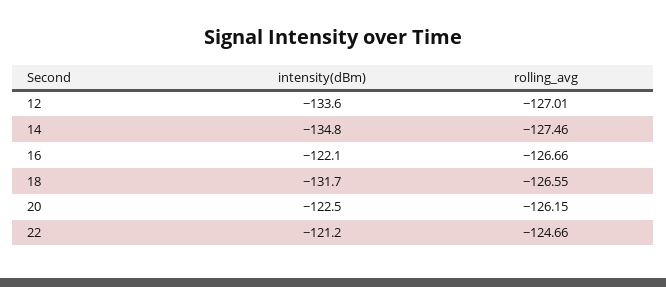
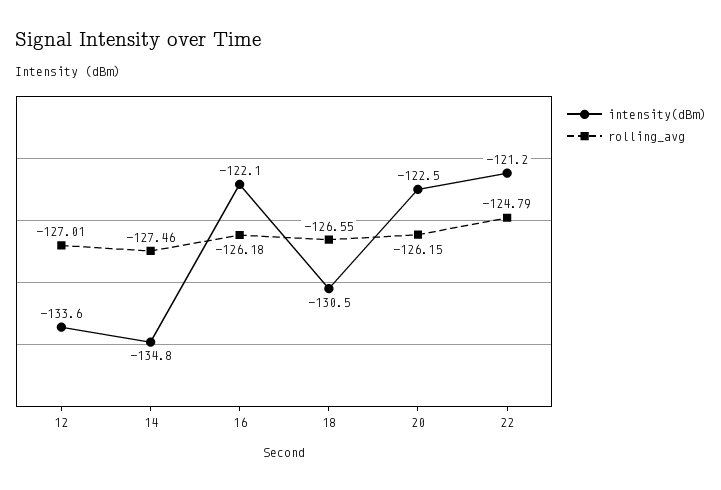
  {
    "intensity(dBm)": {
      "12": -133.6,
      "14": -134.8,
      "16": -122.1,
-     "18": -131.7,
+     "18": -130.5,
      "20": -122.5,
      "22": -121.2
    },
    "rolling_avg": {
      "12": -127.01,
      "14": -127.46,
-     "16": -126.66,
+     "16": -126.18,
      "18": -126.55,
      "20": -126.15,
-     "22": -124.66
+     "22": -124.79
    }
  }

